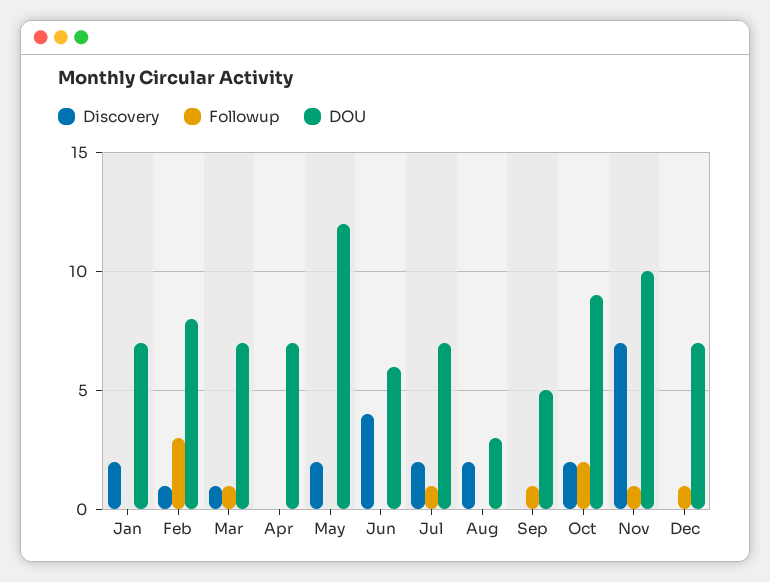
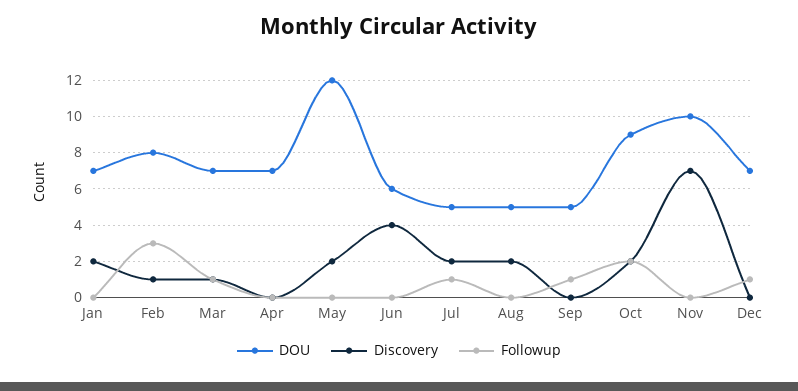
  {
    "Discovery": {
      "Jan": 2,
      "Feb": 1,
      "Mar": 1,
      "Apr": 0,
      "May": 2,
      "Jun": 4,
      "Jul": 2,
      "Aug": 2,
      "Sep": 0,
      "Oct": 2,
      "Nov": 7,
      "Dec": 0
    },
    "Followup": {
      "Jan": 0,
      "Feb": 3,
      "Mar": 1,
      "Apr": 0,
      "May": 0,
      "Jun": 0,
      "Jul": 1,
      "Aug": 0,
      "Sep": 1,
      "Oct": 2,
-     "Nov": 1,
+     "Nov": 0,
      "Dec": 1
    },
    "DOU": {
      "Jan": 7,
      "Feb": 8,
      "Mar": 7,
      "Apr": 7,
      "May": 12,
      "Jun": 6,
-     "Jul": 7,
+     "Jul": 5,
-     "Aug": 3,
+     "Aug": 5,
      "Sep": 5,
      "Oct": 9,
      "Nov": 10,
      "Dec": 7
    }
  }

